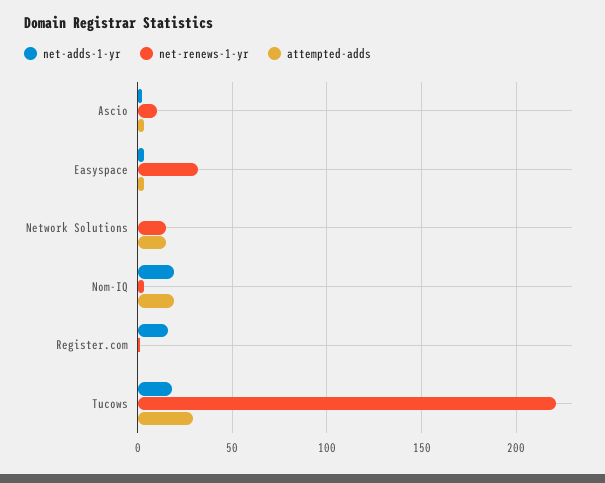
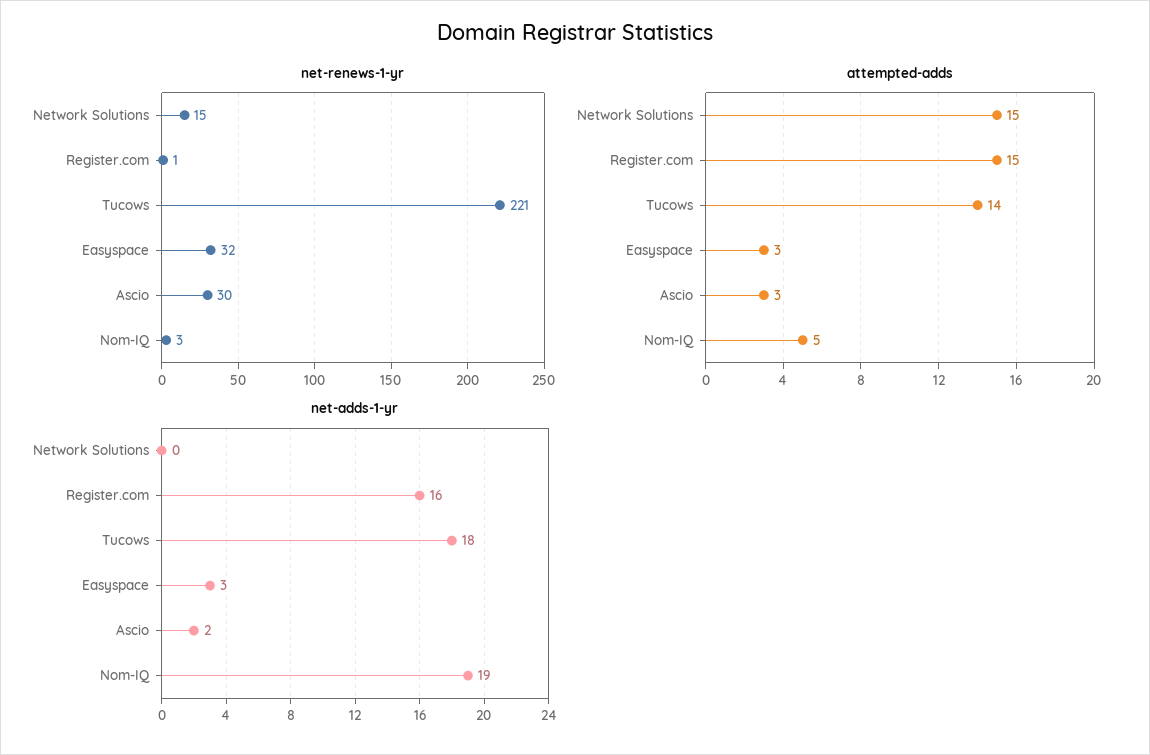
  {
    "net-adds-1-yr": {
      "Ascio": 2,
      "Easyspace": 3,
      "Network Solutions": 0,
      "Nom-IQ": 19,
      "Register.com": 16,
      "Tucows": 18
    },
    "net-renews-1-yr": {
-     "Ascio": 10,
+     "Ascio": 30,
      "Easyspace": 32,
      "Network Solutions": 15,
      "Nom-IQ": 3,
      "Register.com": 1,
      "Tucows": 221
    },
    "attempted-adds": {
      "Ascio": 3,
      "Easyspace": 3,
      "Network Solutions": 15,
-     "Nom-IQ": 20,
+     "Nom-IQ": 5,
-     "Register.com": 0,
+     "Register.com": 15,
-     "Tucows": 30
+     "Tucows": 14
    }
  }

